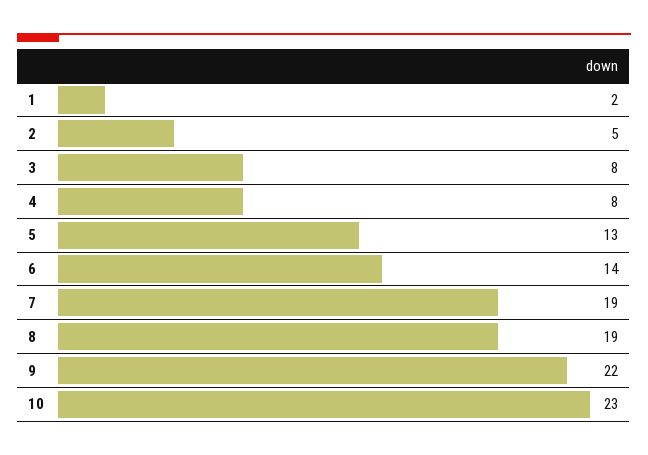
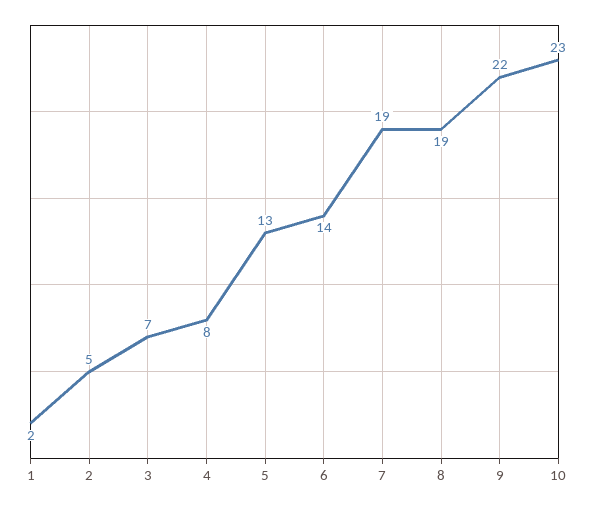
  {
    "1": 2,
    "2": 5,
-   "3": 8,
+   "3": 7,
    "4": 8,
    "5": 13,
    "6": 14,
    "7": 19,
    "8": 19,
    "9": 22,
    "10": 23
  }

